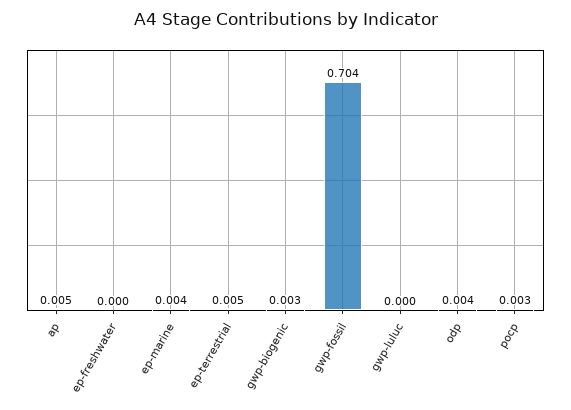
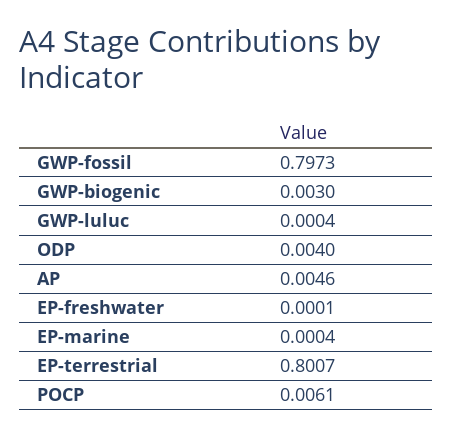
  {
    "ap": 0.0046,
    "ep-freshwater": 0.0001,
-   "ep-marine": 0.004,
+   "ep-marine": 0.0004,
-   "ep-terrestrial": 0.005,
+   "ep-terrestrial": 0.8007,
    "gwp-biogenic": 0.003,
-   "gwp-fossil": 0.704,
+   "gwp-fossil": 0.7973,
    "gwp-luluc": 0.0004,
    "odp": 0.004,
-   "pocp": 0.003
+   "pocp": 0.0061
  }

